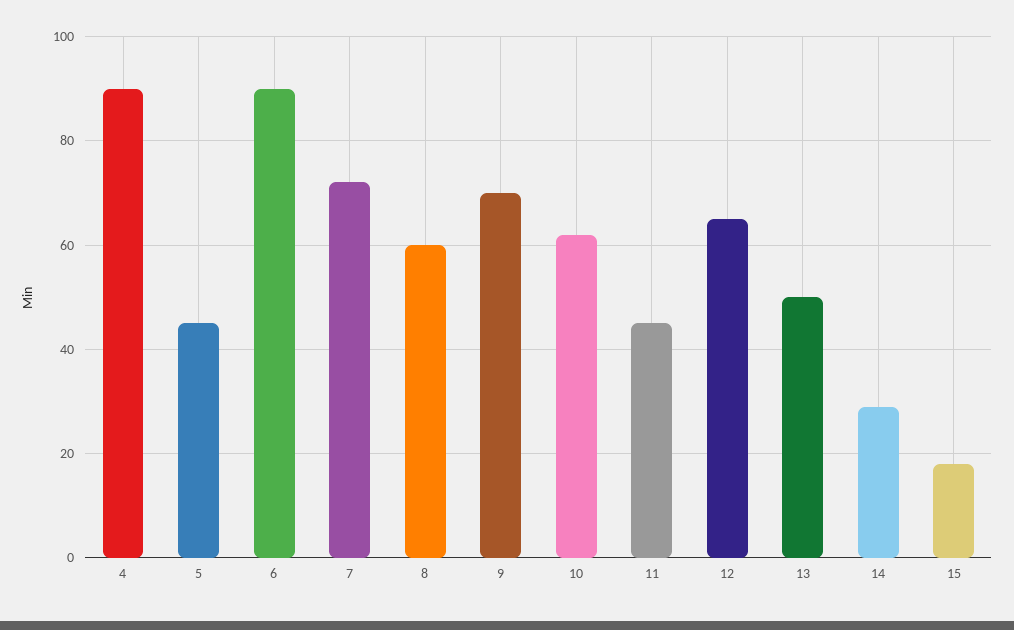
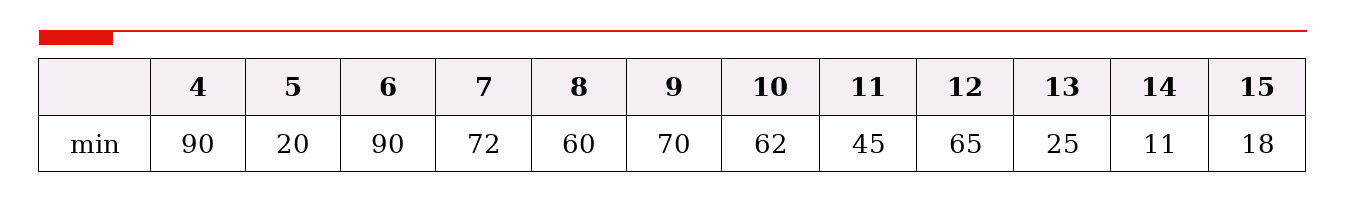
  {
    "4": 90,
-   "5": 45,
+   "5": 20,
    "6": 90,
    "7": 72,
    "8": 60,
    "9": 70,
    "10": 62,
    "11": 45,
    "12": 65,
-   "13": 50,
+   "13": 25,
-   "14": 30,
+   "14": 11,
    "15": 18
  }

